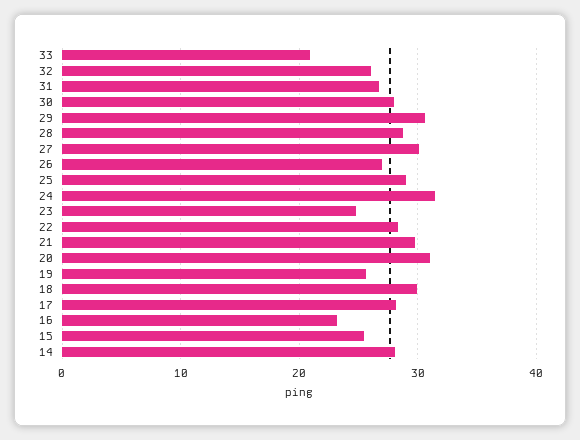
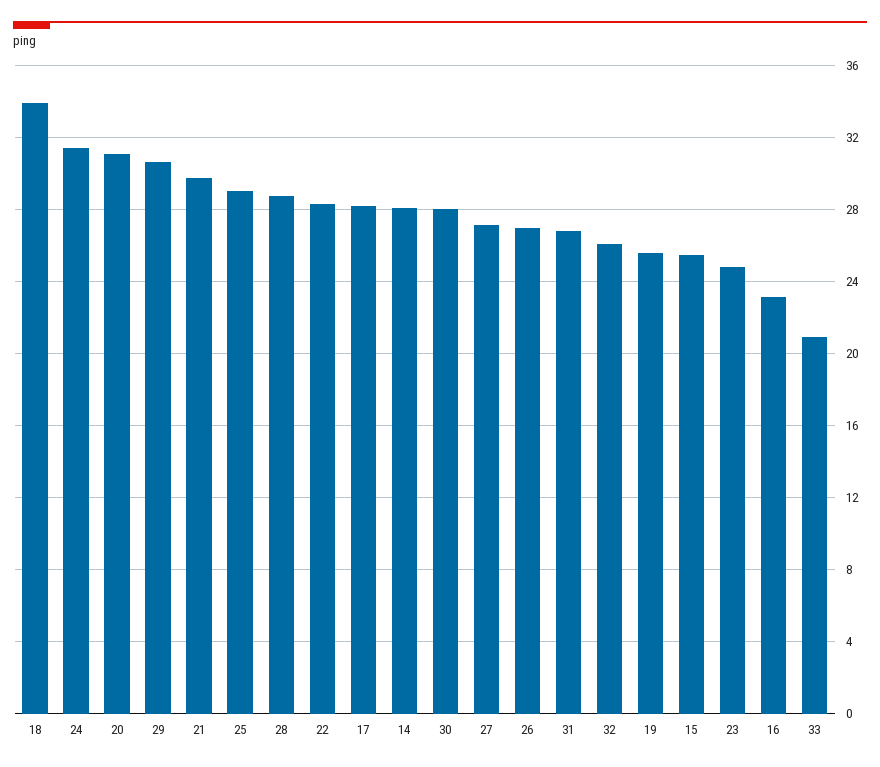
  {
    "33": 21,
    "32": 26,
    "31": 27,
    "30": 28,
    "29": 30.5,
    "28": 29,
-   "27": 30,
+   "27": 27,
    "26": 27,
    "25": 29,
    "24": 31.5,
    "23": 25,
    "22": 28.5,
    "21": 29.5,
    "20": 31,
    "19": 25.5,
-   "18": 30,
+   "18": 34,
    "17": 28,
    "16": 23,
    "15": 25.5,
    "14": 28
  }

